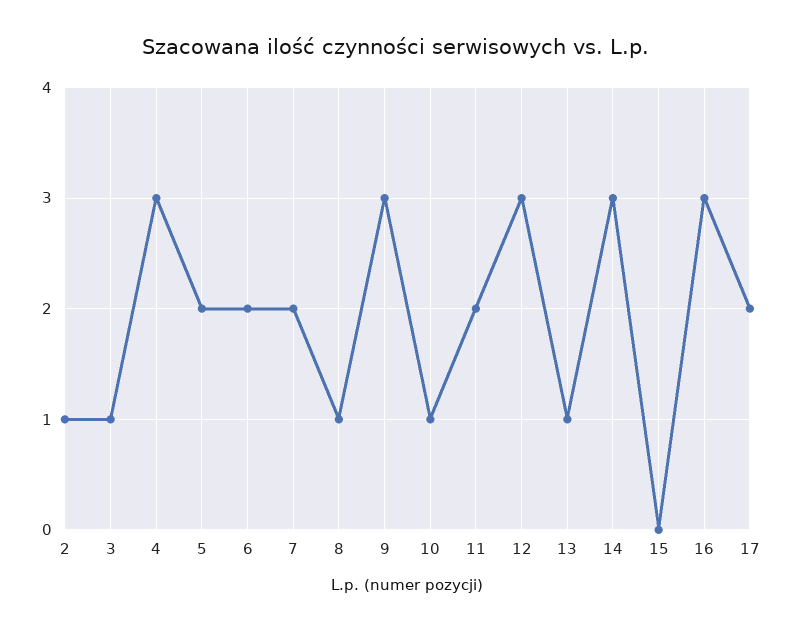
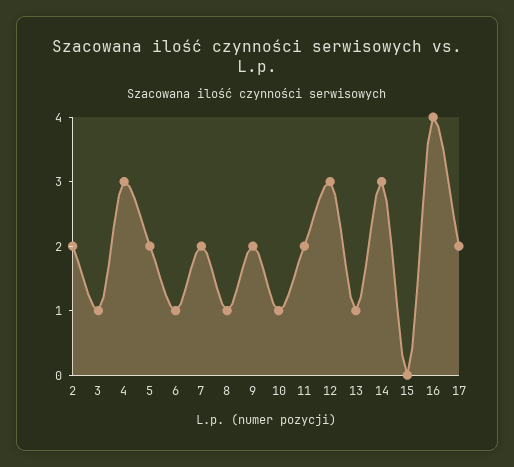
  {
-   "2": 1,
+   "2": 2,
    "3": 1,
    "4": 3,
    "5": 2,
-   "6": 2,
+   "6": 1,
    "7": 2,
    "8": 1,
-   "9": 3,
+   "9": 2,
    "10": 1,
    "11": 2,
    "12": 3,
    "13": 1,
    "14": 3,
    "15": 0,
-   "16": 3,
+   "16": 4,
    "17": 2
  }

